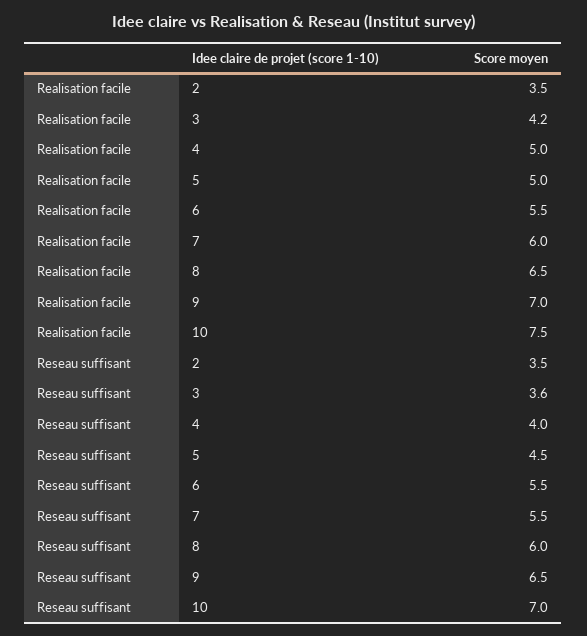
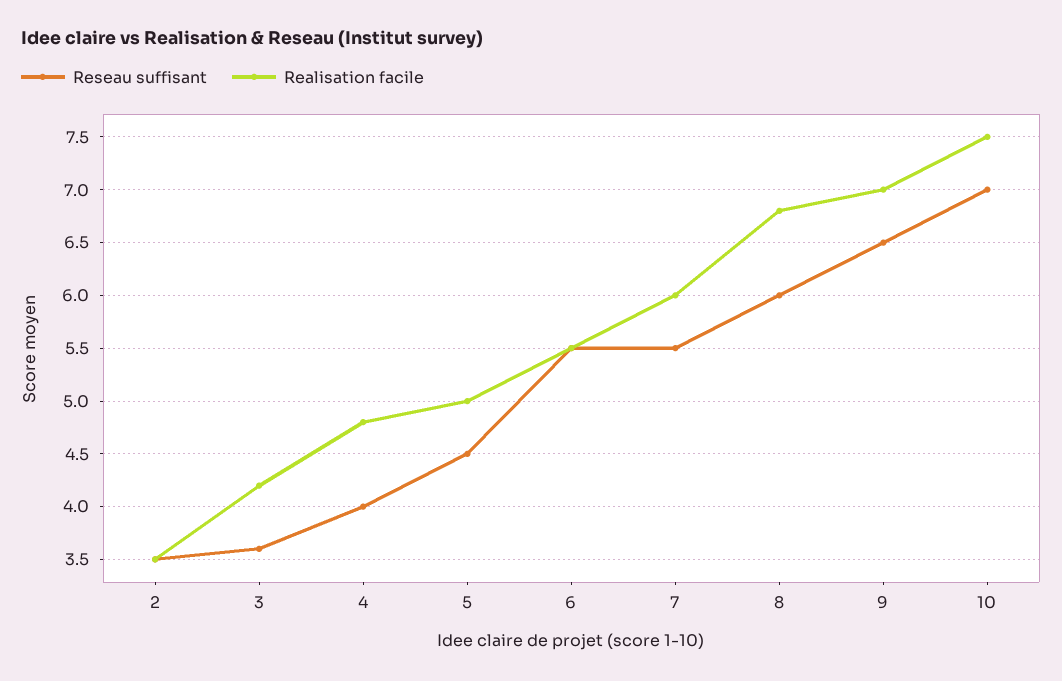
  {
    "Realisation facile": {
      "2": 3.5,
      "3": 4.2,
-     "4": 5,
+     "4": 4.8,
      "5": 5,
      "6": 5.5,
      "7": 6,
-     "8": 6.5,
+     "8": 6.8,
      "9": 7,
      "10": 7.5
    },
    "Reseau suffisant": {
      "2": 3.5,
      "3": 3.6,
      "4": 4,
      "5": 4.5,
      "6": 5.5,
      "7": 5.5,
      "8": 6,
      "9": 6.5,
      "10": 7
    }
  }

